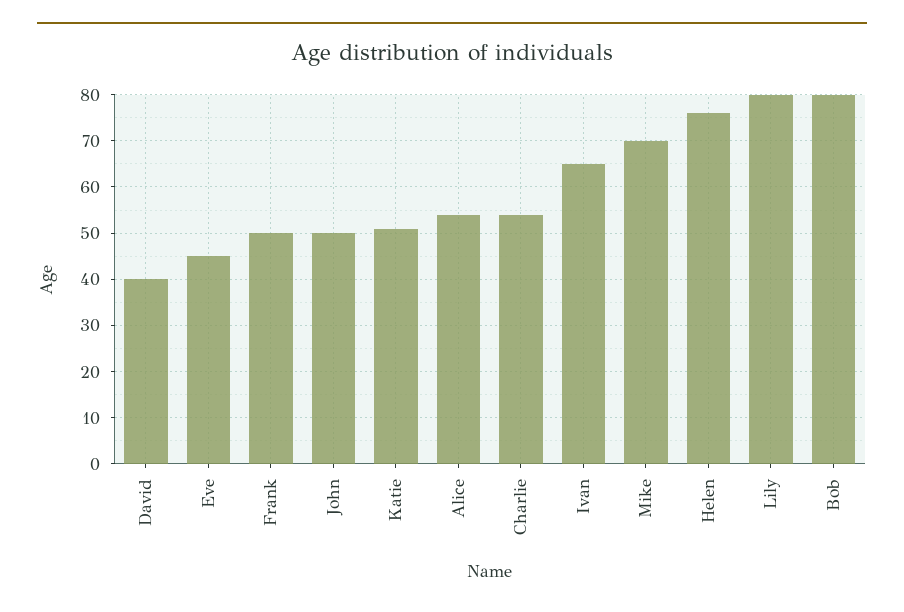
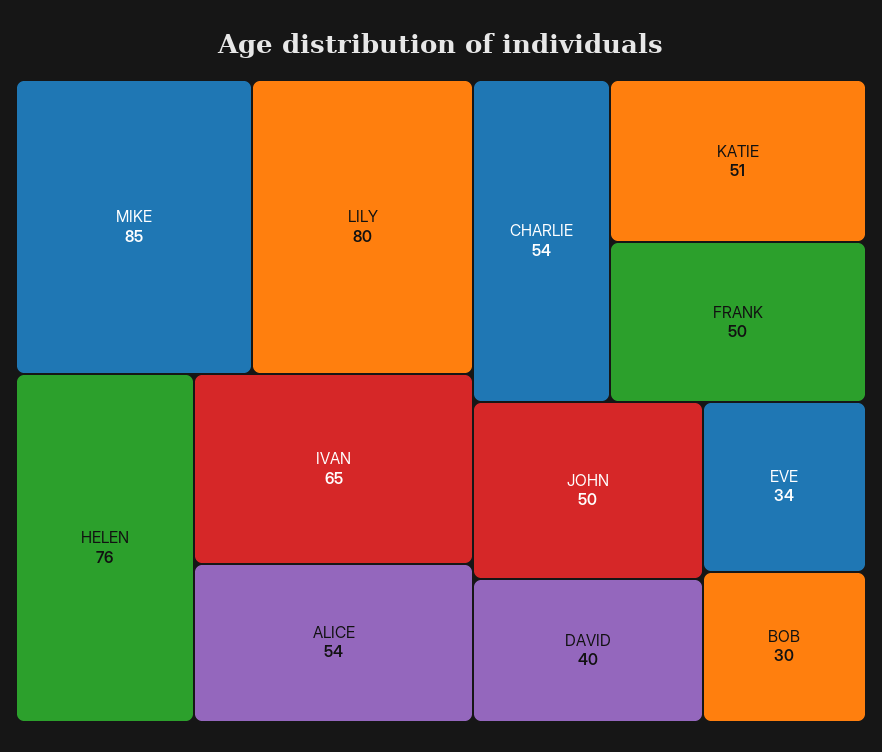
  {
    "David": 40,
-   "Eve": 45,
+   "Eve": 34,
    "Frank": 50,
    "John": 50,
    "Katie": 51,
    "Alice": 54,
    "Charlie": 54,
    "Ivan": 65,
-   "Mike": 70,
+   "Mike": 85,
    "Helen": 76,
    "Lily": 80,
-   "Bob": 80
+   "Bob": 30
  }

